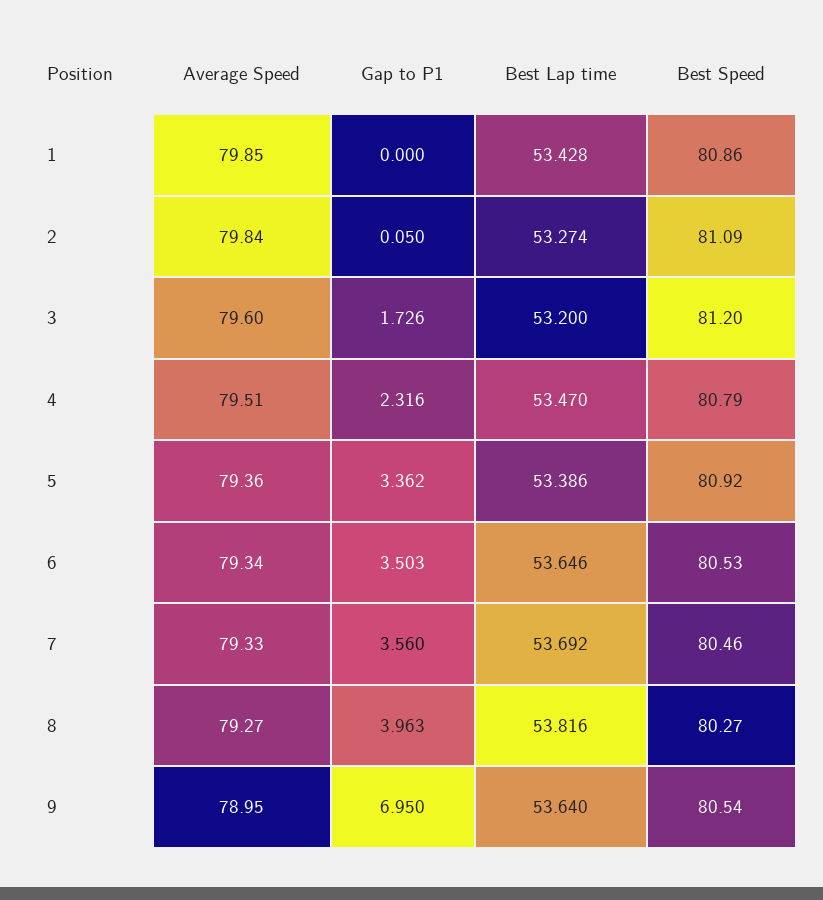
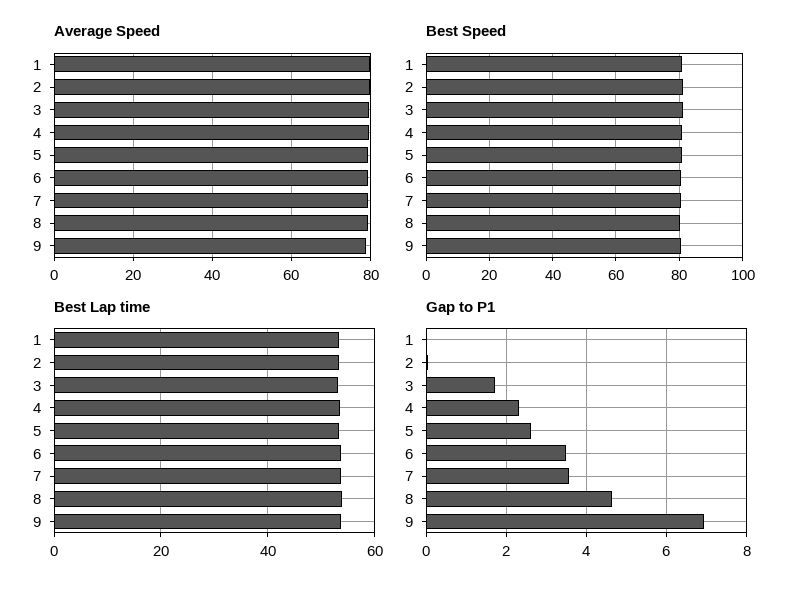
  {
    "Average Speed": {
      "1": 79.85,
      "2": 79.84,
      "3": 79.6,
      "4": 79.51,
      "5": 79.36,
      "6": 79.34,
      "7": 79.33,
      "8": 79.27,
      "9": 78.95
    },
    "Gap to P1": {
      "1": 0,
      "2": 0.05,
      "3": 1.726,
      "4": 2.316,
-     "5": 3.362,
+     "5": 2.6,
      "6": 3.503,
      "7": 3.56,
-     "8": 3.963,
+     "8": 4.6,
      "9": 6.95
    },
    "Best Lap time": {
      "1": 53.428,
      "2": 53.274,
      "3": 53.2,
      "4": 53.47,
      "5": 53.386,
      "6": 53.646,
      "7": 53.692,
      "8": 53.816,
      "9": 53.64
    },
    "Best Speed": {
      "1": 80.86,
      "2": 81.09,
      "3": 81.2,
      "4": 80.79,
      "5": 80.92,
      "6": 80.53,
      "7": 80.46,
      "8": 80.27,
      "9": 80.54
    }
  }

